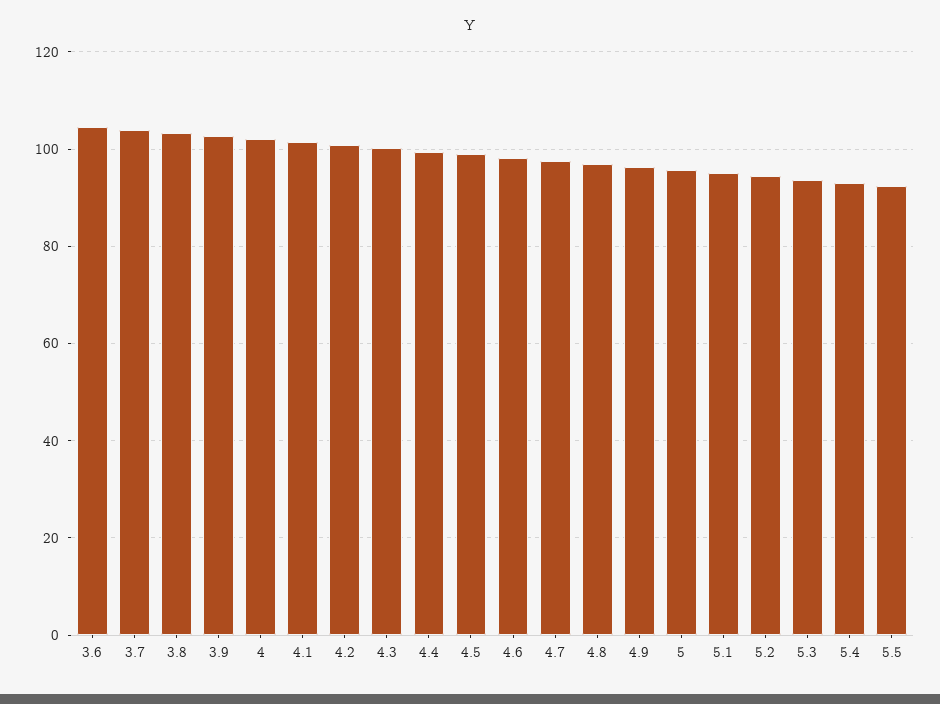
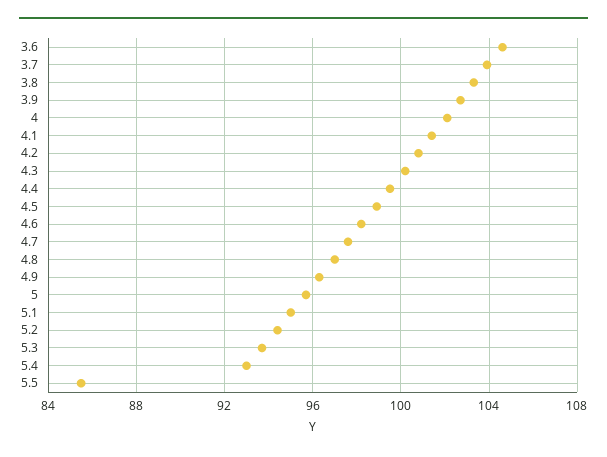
  {
    "3.6": 104.5,
    "3.7": 104,
    "3.8": 103.5,
    "3.9": 102.5,
    "4": 102,
    "4.1": 101.5,
    "4.2": 101,
    "4.3": 100,
    "4.4": 99.5,
    "4.5": 99,
    "4.6": 98,
    "4.7": 97.5,
    "4.8": 97,
    "4.9": 96.5,
    "5": 95.5,
    "5.1": 95,
    "5.2": 94.5,
    "5.3": 93.5,
    "5.4": 93,
-   "5.5": 92
+   "5.5": 85.5
  }

